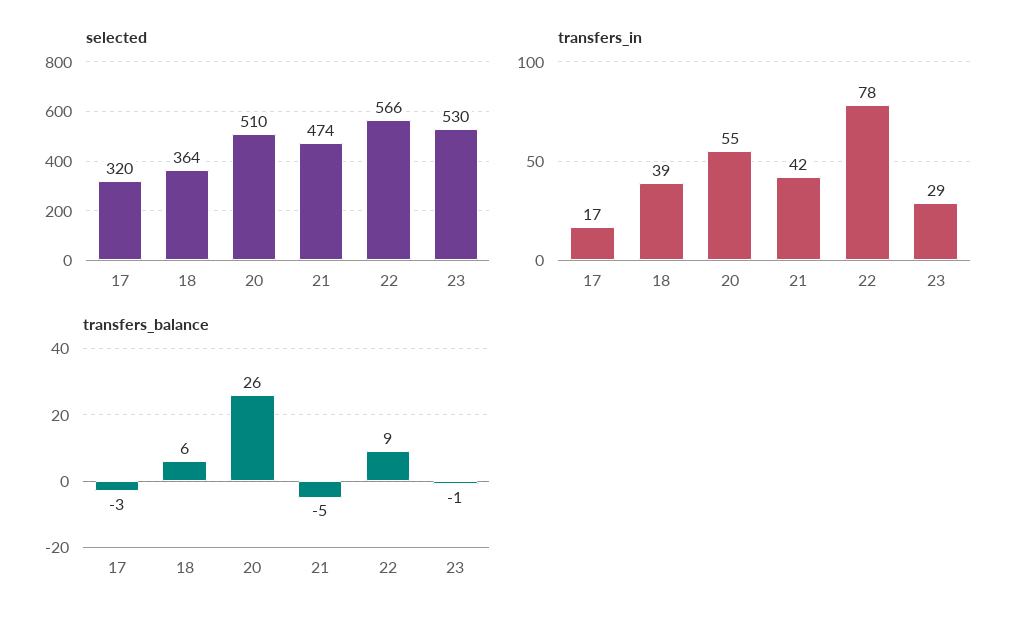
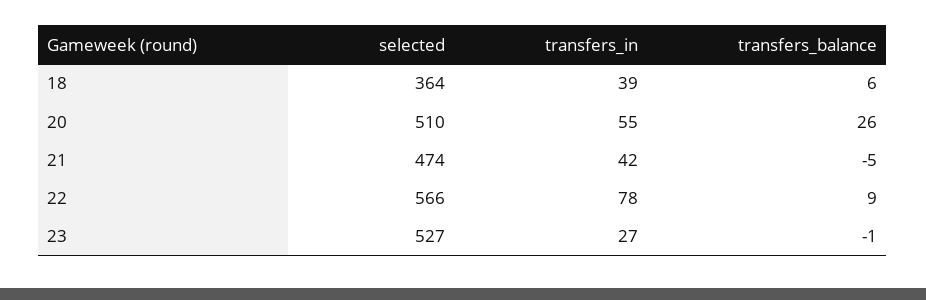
  {
    "selected": {
-     "17": 320,
      "18": 364,
      "20": 510,
      "21": 474,
      "22": 566,
-     "23": 530
+     "23": 527
    },
    "transfers_in": {
-     "17": 17,
      "18": 39,
      "20": 55,
      "21": 42,
      "22": 78,
-     "23": 29
+     "23": 27
    },
    "transfers_balance": {
-     "17": -3,
      "18": 6,
      "20": 26,
      "21": -5,
      "22": 9,
      "23": -1
    }
  }

